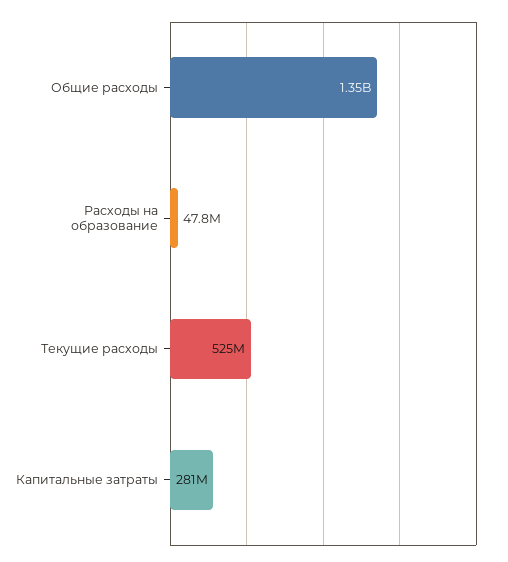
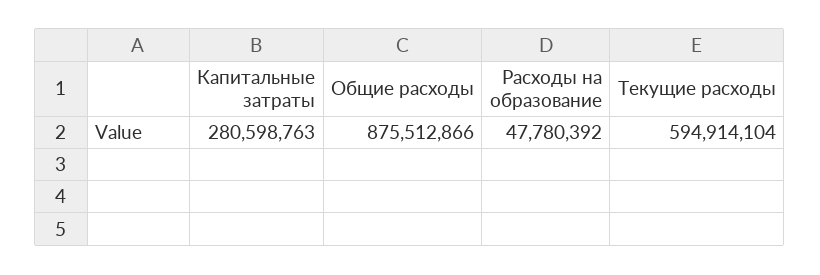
  {
-   "Общие расходы": 1350000000,
+   "Общие расходы": 875512866,
    "Расходы на образование": 47780392,
-   "Текущие расходы": 525000000,
+   "Текущие расходы": 594914104,
    "Капитальные затраты": 280598763
  }

